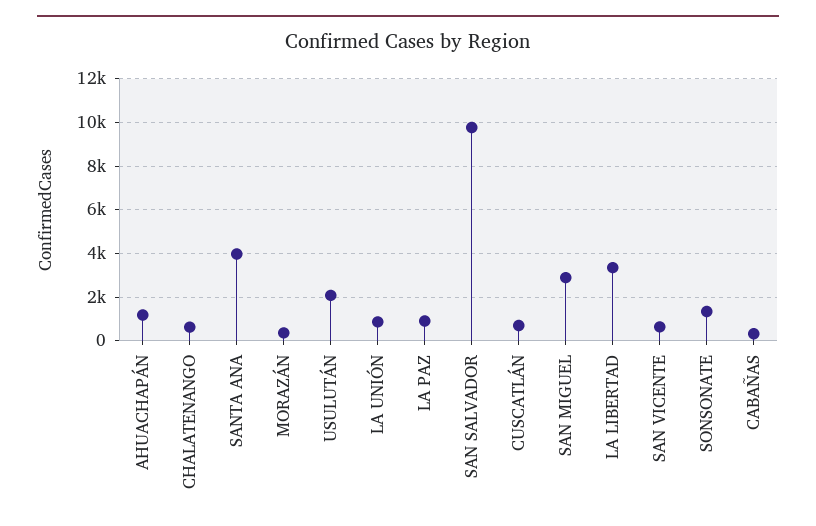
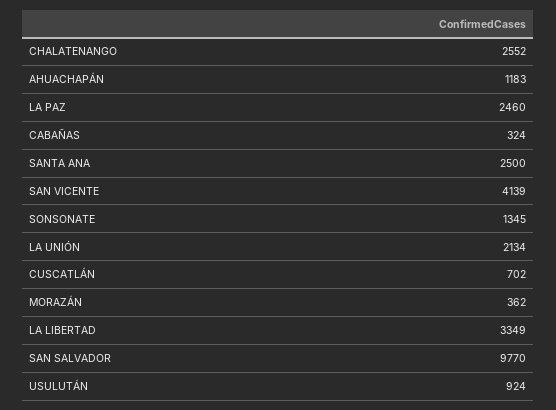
  {
    "AHUACHAPÁN": 1183,
-   "CHALATENANGO": 500,
+   "CHALATENANGO": 2552,
-   "SANTA ANA": 4000,
+   "SANTA ANA": 2500,
    "MORAZÁN": 362,
-   "USULUTÁN": 2000,
+   "USULUTÁN": 924,
-   "LA UNIÓN": 1000,
+   "LA UNIÓN": 2134,
-   "LA PAZ": 1000,
+   "LA PAZ": 2460,
    "SAN SALVADOR": 9770,
    "CUSCATLÁN": 702,
-   "SAN MIGUEL": 3000,
    "LA LIBERTAD": 3349,
-   "SAN VICENTE": 500,
+   "SAN VICENTE": 4139,
    "SONSONATE": 1345,
    "CABAÑAS": 324
  }

